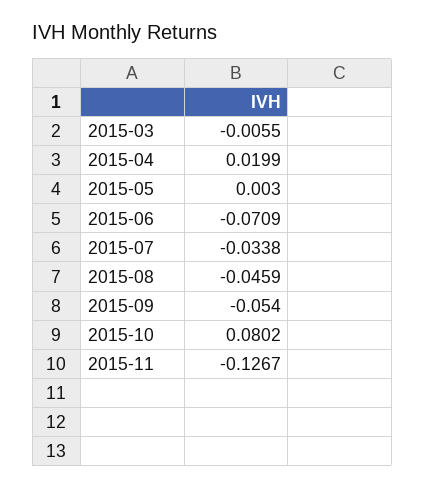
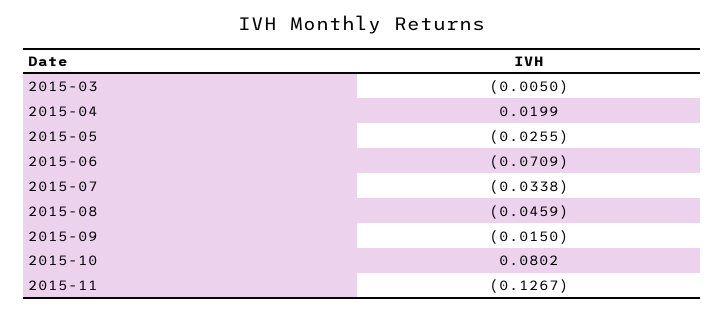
  {
-   "2015-03": -0.0055,
+   "2015-03": -0.005,
    "2015-04": 0.0199,
-   "2015-05": 0.003,
+   "2015-05": -0.0255,
    "2015-06": -0.0709,
    "2015-07": -0.0338,
    "2015-08": -0.0459,
-   "2015-09": -0.054,
+   "2015-09": -0.015,
    "2015-10": 0.0802,
    "2015-11": -0.1267
  }

